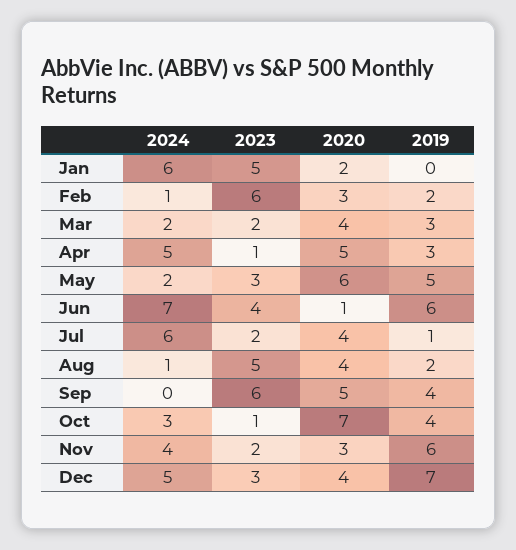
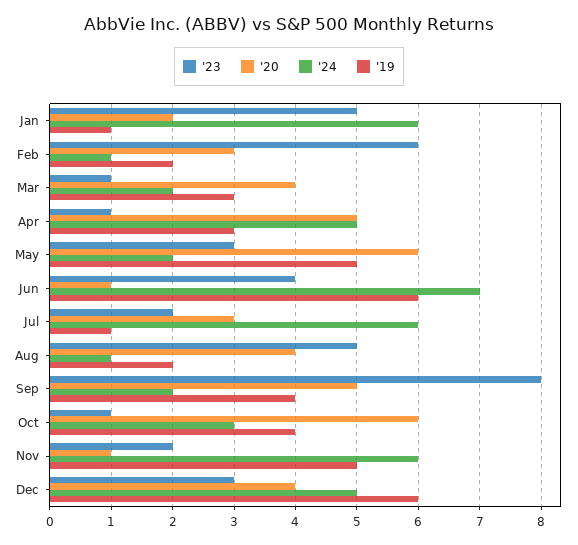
  {
    "2024": {
      "Jan": 6,
      "Feb": 1,
      "Mar": 2,
      "Apr": 5,
      "May": 2,
      "Jun": 7,
      "Jul": 6,
      "Aug": 1,
-     "Sep": 0,
+     "Sep": 2,
      "Oct": 3,
-     "Nov": 4,
+     "Nov": 6,
      "Dec": 5
    },
    "2023": {
      "Jan": 5,
      "Feb": 6,
-     "Mar": 2,
+     "Mar": 1,
      "Apr": 1,
      "May": 3,
      "Jun": 4,
      "Jul": 2,
      "Aug": 5,
-     "Sep": 6,
+     "Sep": 8,
      "Oct": 1,
      "Nov": 2,
      "Dec": 3
    },
    "2020": {
      "Jan": 2,
      "Feb": 3,
      "Mar": 4,
      "Apr": 5,
      "May": 6,
      "Jun": 1,
-     "Jul": 4,
+     "Jul": 3,
      "Aug": 4,
      "Sep": 5,
-     "Oct": 7,
+     "Oct": 6,
-     "Nov": 3,
+     "Nov": 1,
      "Dec": 4
    },
    "2019": {
-     "Jan": 0,
+     "Jan": 1,
      "Feb": 2,
      "Mar": 3,
      "Apr": 3,
      "May": 5,
      "Jun": 6,
      "Jul": 1,
      "Aug": 2,
      "Sep": 4,
      "Oct": 4,
-     "Nov": 6,
+     "Nov": 5,
-     "Dec": 7
+     "Dec": 6
    }
  }

